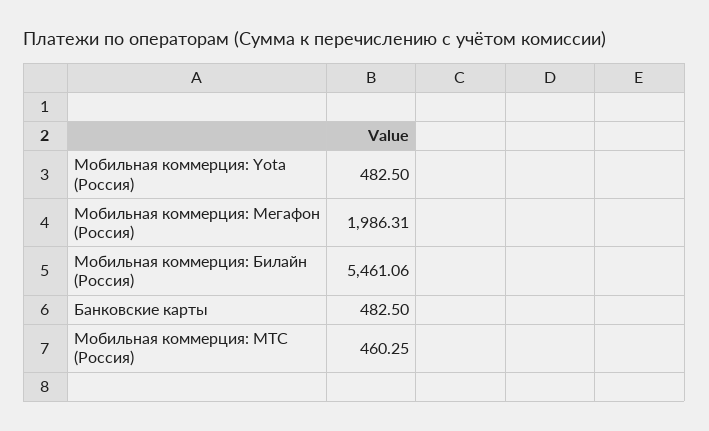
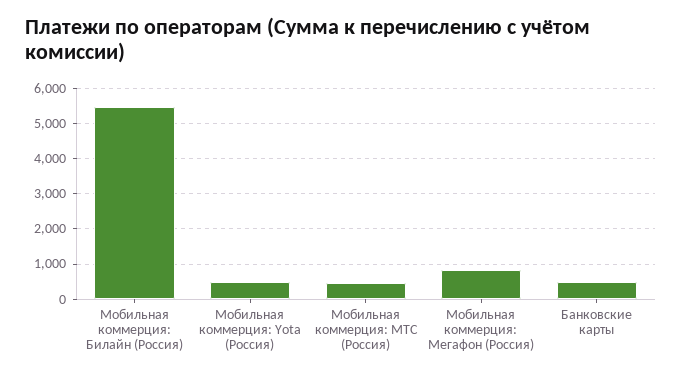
  {
    "Мобильная коммерция: Yota (Россия)": 482.5,
-   "Мобильная коммерция: Мегафон (Россия)": 1986.31,
+   "Мобильная коммерция: Мегафон (Россия)": 800,
    "Мобильная коммерция: Билайн (Россия)": 5461.06,
    "Банковские карты": 482.5,
    "Мобильная коммерция: МТС (Россия)": 460.25
  }

